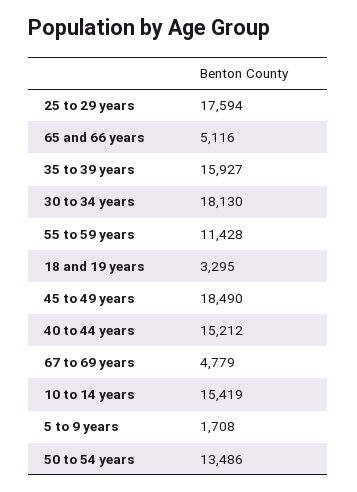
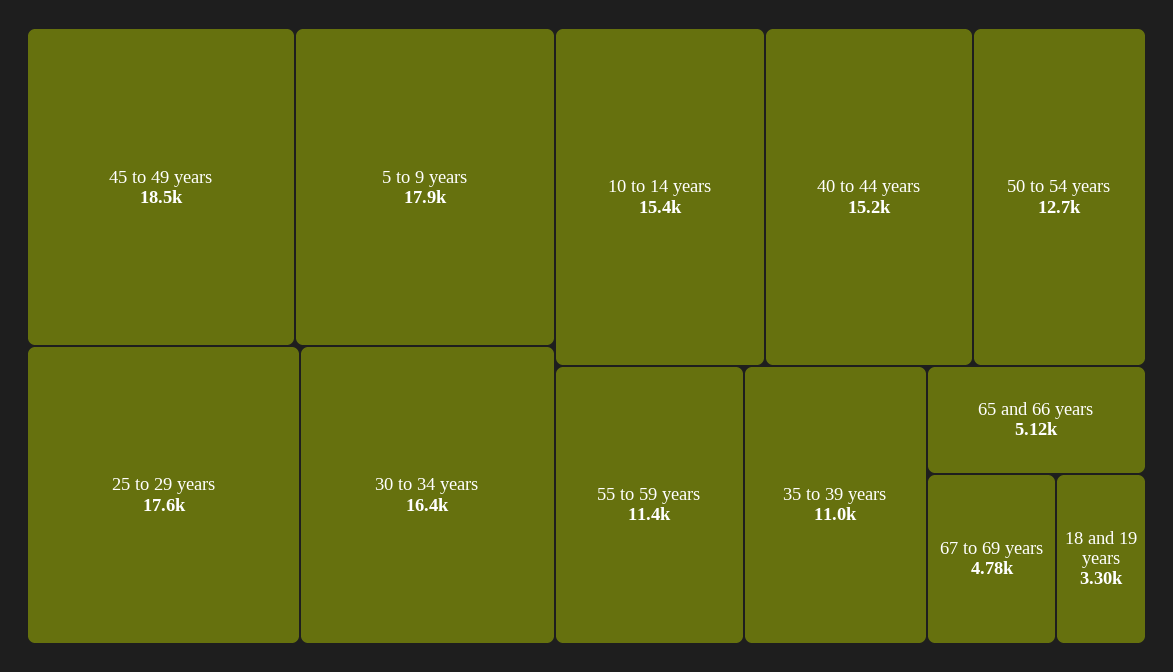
  {
    "25 to 29 years": 17594,
    "65 and 66 years": 5116,
-   "35 to 39 years": 15927,
+   "35 to 39 years": 11000,
-   "30 to 34 years": 18130,
+   "30 to 34 years": 16400,
    "55 to 59 years": 11428,
    "18 and 19 years": 3295,
    "45 to 49 years": 18490,
    "40 to 44 years": 15212,
    "67 to 69 years": 4779,
    "10 to 14 years": 15419,
-   "5 to 9 years": 1708,
+   "5 to 9 years": 17900,
-   "50 to 54 years": 13486
+   "50 to 54 years": 12700
  }

